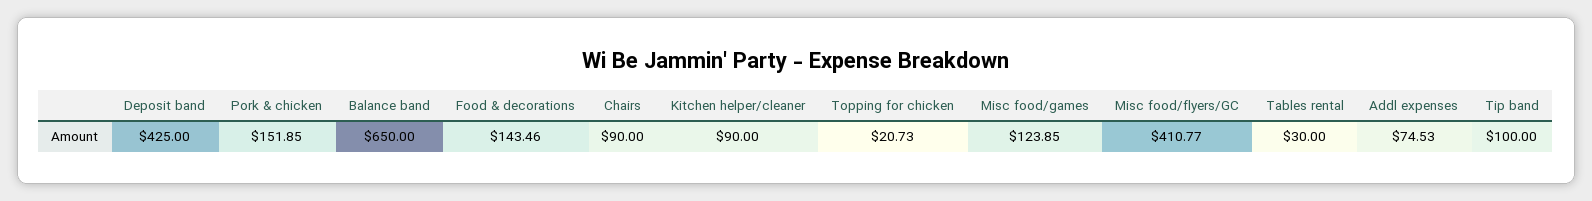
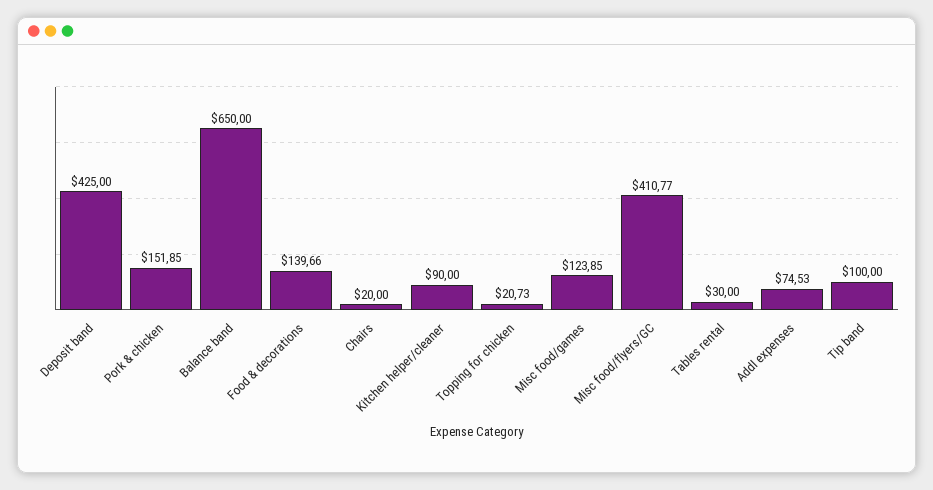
  {
    "Deposit band": 425,
    "Pork & chicken": 151.85,
    "Balance band": 650,
-   "Food & decorations": 143.46,
+   "Food & decorations": 139.66,
-   "Chairs": 90,
+   "Chairs": 20,
    "Kitchen helper/cleaner": 90,
    "Topping for chicken": 20.73,
    "Misc food/games": 123.85,
    "Misc food/flyers/GC": 410.77,
    "Tables rental": 30,
    "Addl expenses": 74.53,
    "Tip band": 100
  }

